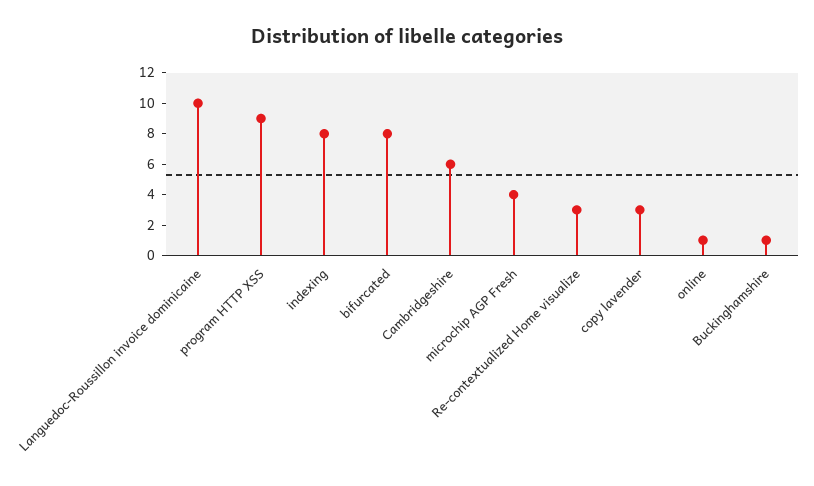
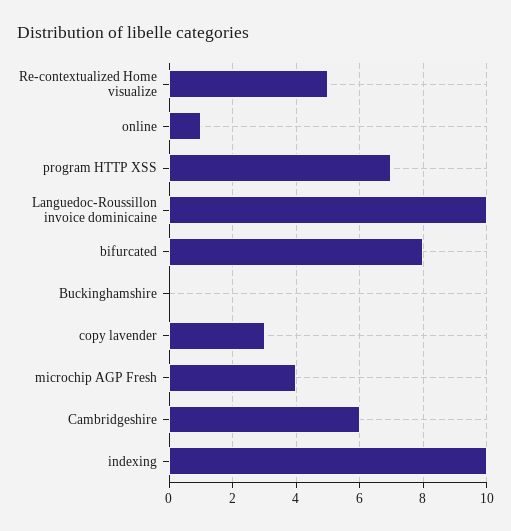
  {
    "Languedoc-Roussillon invoice dominicaine": 10,
-   "program HTTP XSS": 9,
+   "program HTTP XSS": 7,
-   "indexing": 8,
+   "indexing": 10,
    "bifurcated": 8,
    "Cambridgeshire": 6,
    "microchip AGP Fresh": 4,
-   "Re-contextualized Home visualize": 3,
+   "Re-contextualized Home visualize": 5,
    "copy lavender": 3,
    "online": 1,
-   "Buckinghamshire": 1
+   "Buckinghamshire": 0
  }

